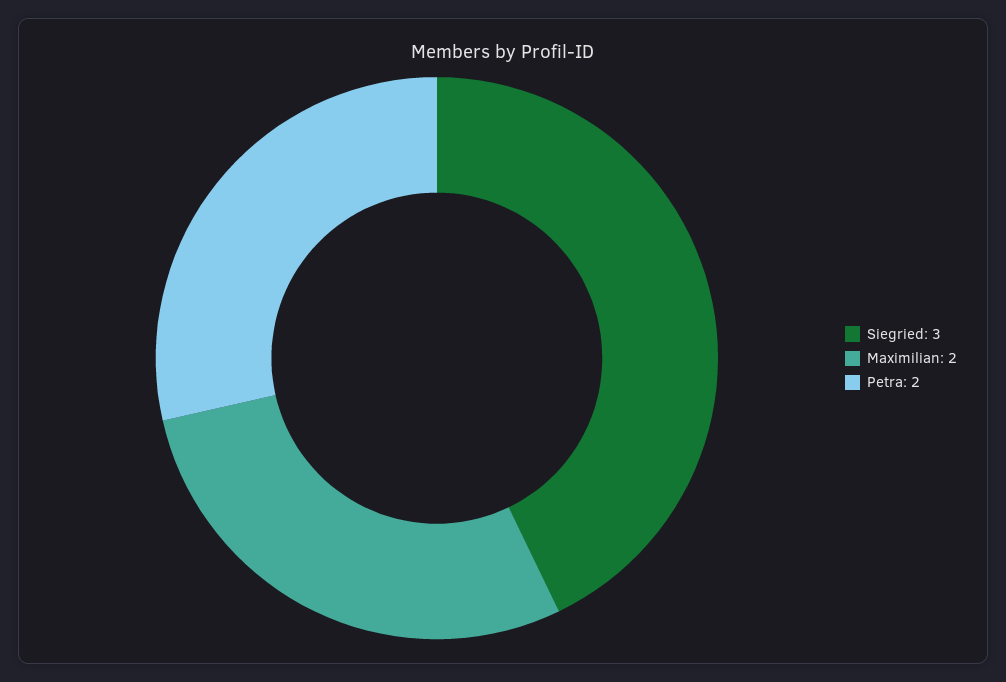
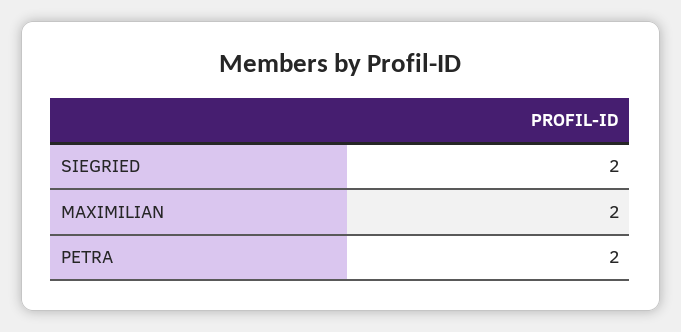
  {
-   "Siegried": 3,
+   "Siegried": 2,
    "Maximilian": 2,
    "Petra": 2
  }

